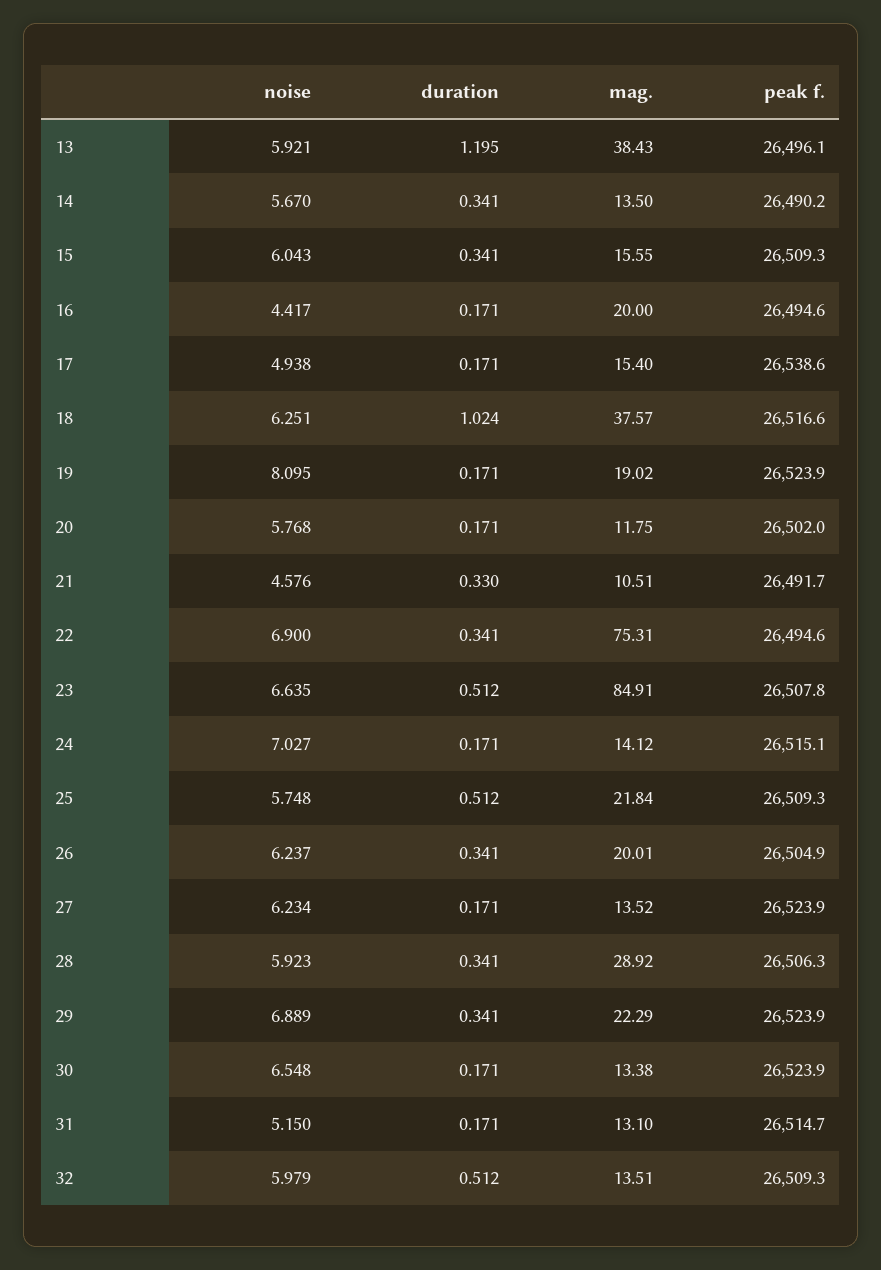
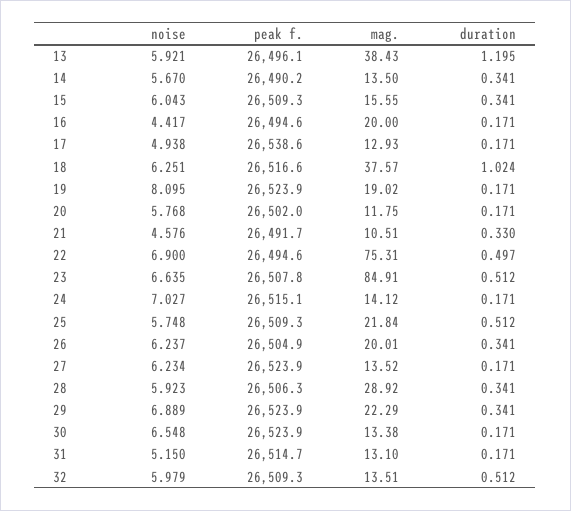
  {
    "noise": {
      "13": 5.921,
      "14": 5.67,
      "15": 6.043,
      "16": 4.417,
      "17": 4.938,
      "18": 6.251,
      "19": 8.095,
      "20": 5.768,
      "21": 4.576,
      "22": 6.9,
      "23": 6.635,
      "24": 7.027,
      "25": 5.748,
      "26": 6.237,
      "27": 6.234,
      "28": 5.923,
      "29": 6.889,
      "30": 6.548,
      "31": 5.15,
      "32": 5.979
    },
    "duration": {
      "13": 1.195,
      "14": 0.341,
      "15": 0.341,
      "16": 0.171,
      "17": 0.171,
      "18": 1.024,
      "19": 0.171,
      "20": 0.171,
      "21": 0.33,
-     "22": 0.341,
+     "22": 0.497,
      "23": 0.512,
      "24": 0.171,
      "25": 0.512,
      "26": 0.341,
      "27": 0.171,
      "28": 0.341,
      "29": 0.341,
      "30": 0.171,
      "31": 0.171,
      "32": 0.512
    },
    "mag.": {
      "13": 38.43,
      "14": 13.5,
      "15": 15.55,
      "16": 20,
-     "17": 15.4,
+     "17": 12.93,
      "18": 37.57,
      "19": 19.02,
      "20": 11.75,
      "21": 10.51,
      "22": 75.31,
      "23": 84.91,
      "24": 14.12,
      "25": 21.84,
      "26": 20.01,
      "27": 13.52,
      "28": 28.92,
      "29": 22.29,
      "30": 13.38,
      "31": 13.1,
      "32": 13.51
    },
    "peak f.": {
      "13": 26496.1,
      "14": 26490.2,
      "15": 26509.3,
      "16": 26494.6,
      "17": 26538.6,
      "18": 26516.6,
      "19": 26523.9,
      "20": 26502,
      "21": 26491.7,
      "22": 26494.6,
      "23": 26507.8,
      "24": 26515.1,
      "25": 26509.3,
      "26": 26504.9,
      "27": 26523.9,
      "28": 26506.3,
      "29": 26523.9,
      "30": 26523.9,
      "31": 26514.7,
      "32": 26509.3
    }
  }

